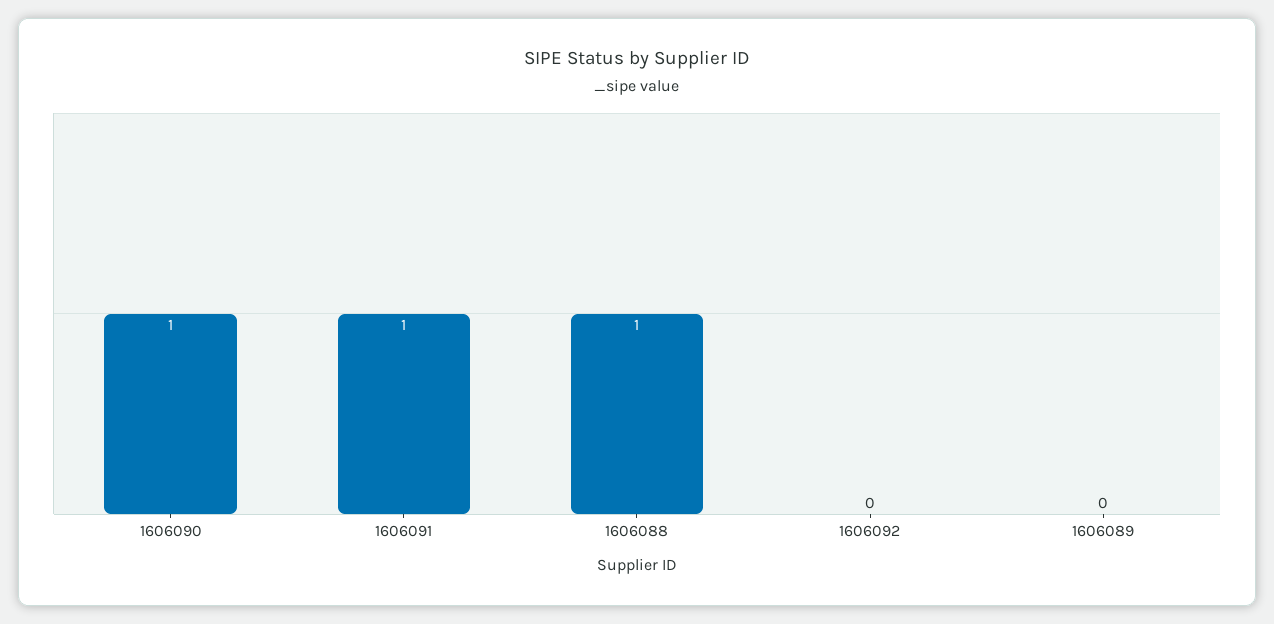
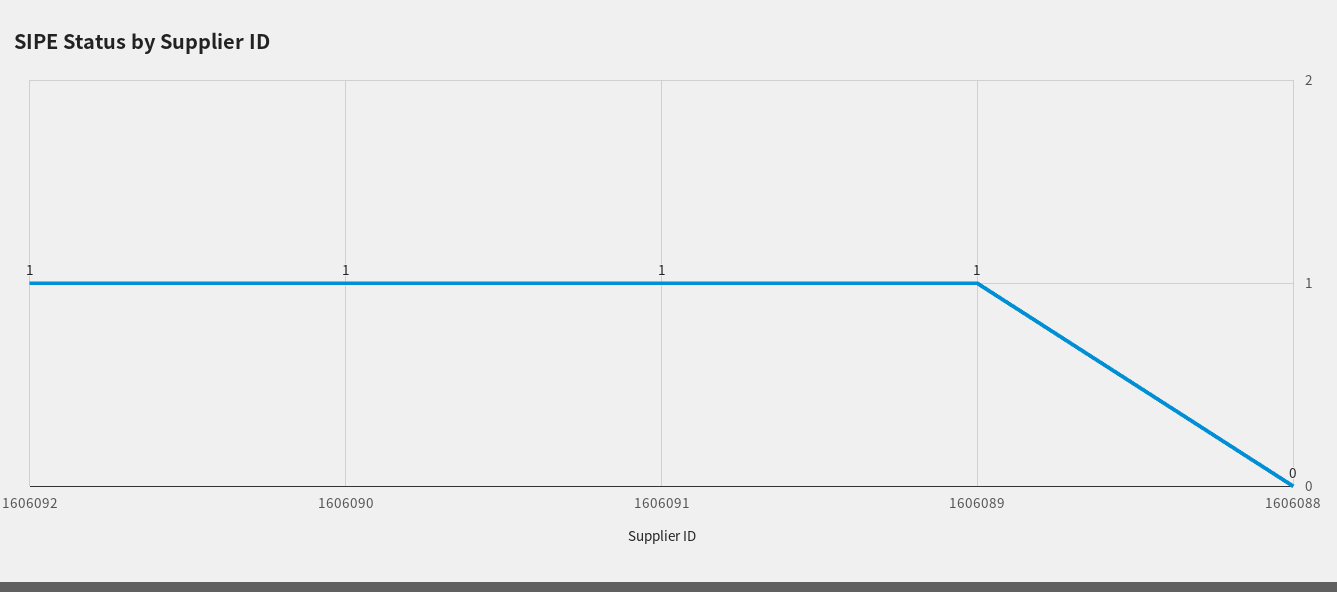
  {
    "1606090": 1,
    "1606091": 1,
-   "1606088": 1,
+   "1606088": 0,
-   "1606092": 0,
+   "1606092": 1,
-   "1606089": 0
+   "1606089": 1
  }

